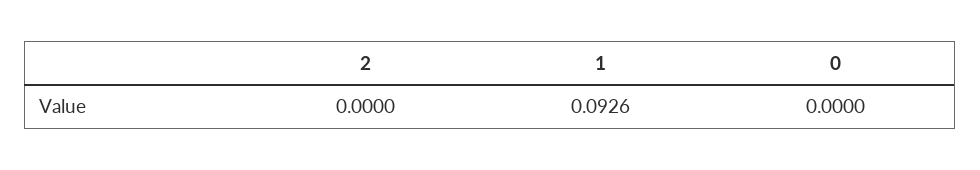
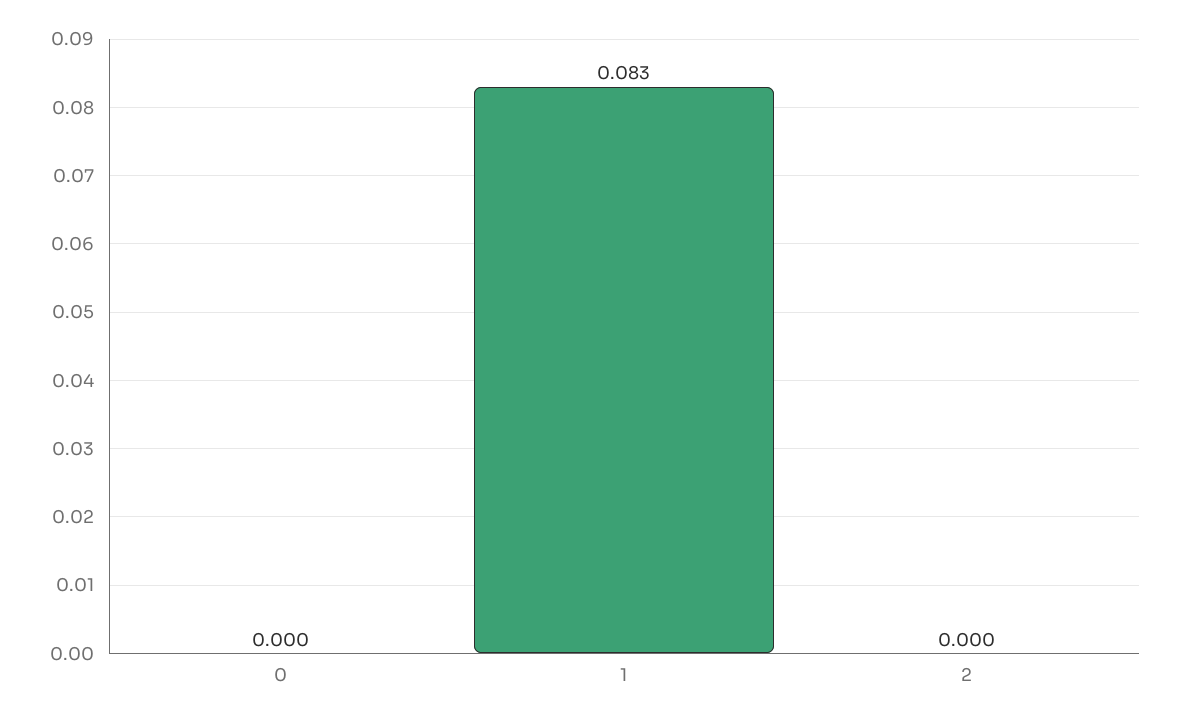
  {
    "2": 0,
-   "1": 0.0926,
+   "1": 0.083,
    "0": 0
  }

